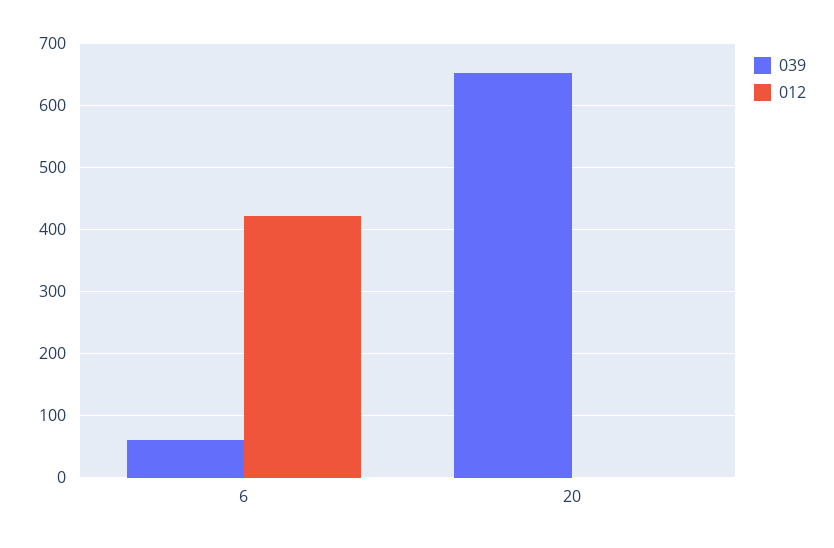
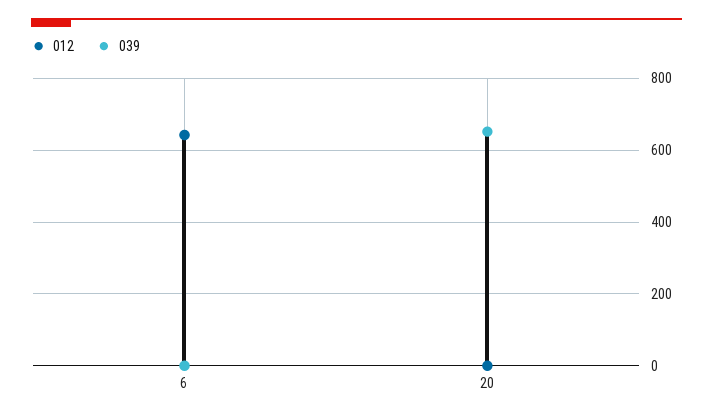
  {
    "039": {
-     "6": 60,
+     "6": 0,
      "20": 650
    },
    "012": {
-     "6": 420,
+     "6": 640,
      "20": 0
    }
  }

